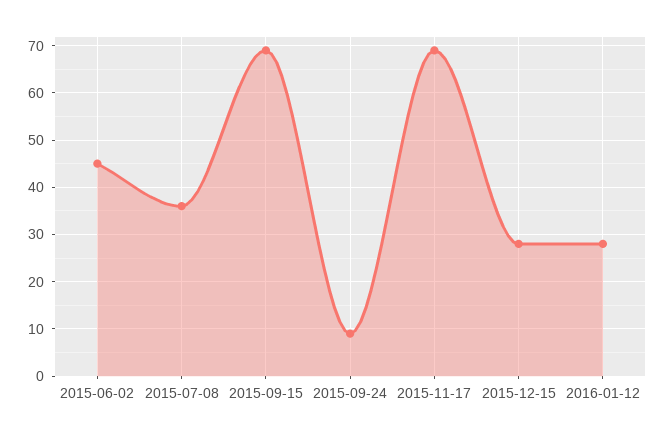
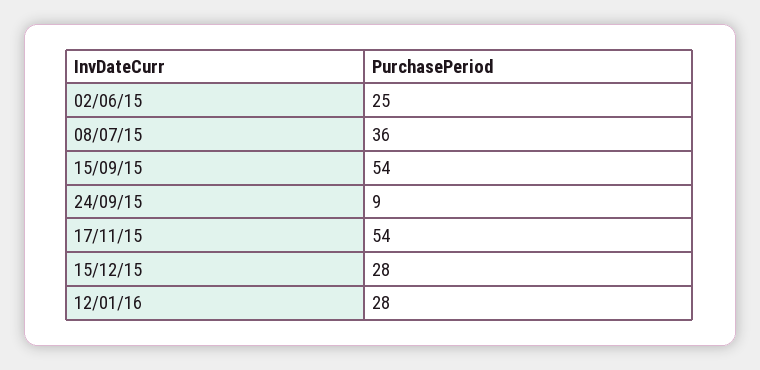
  {
-   "2015-06-02": 45,
+   "2015-06-02": 25,
    "2015-07-08": 36,
-   "2015-09-15": 70,
+   "2015-09-15": 54,
    "2015-09-24": 9,
-   "2015-11-17": 70,
+   "2015-11-17": 54,
    "2015-12-15": 28,
    "2016-01-12": 28
  }

